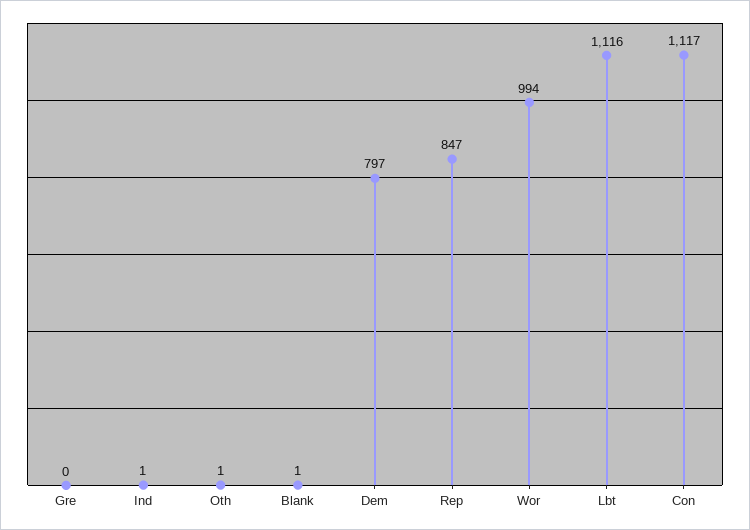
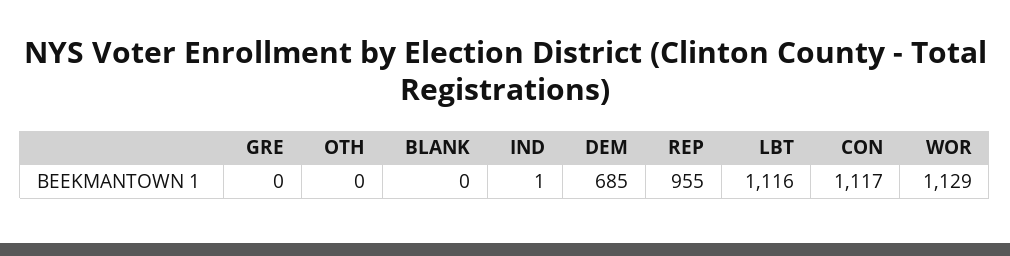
  {
    "Gre": 0,
    "Ind": 1,
-   "Oth": 1,
+   "Oth": 0,
-   "Blank": 1,
+   "Blank": 0,
-   "Dem": 797,
+   "Dem": 685,
-   "Rep": 847,
+   "Rep": 955,
-   "Wor": 994,
+   "Wor": 1129,
    "Lbt": 1116,
    "Con": 1117
  }

